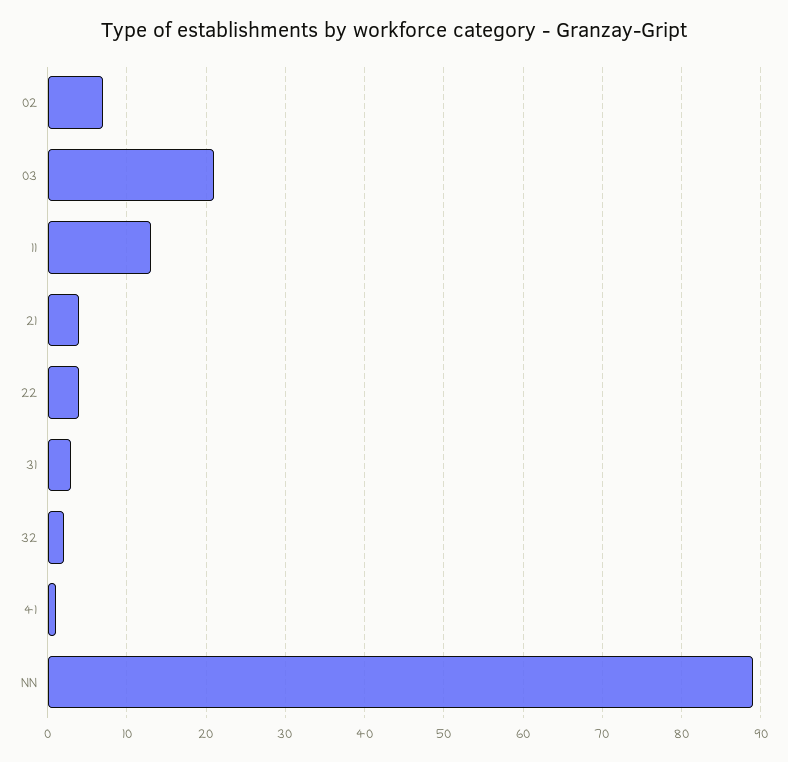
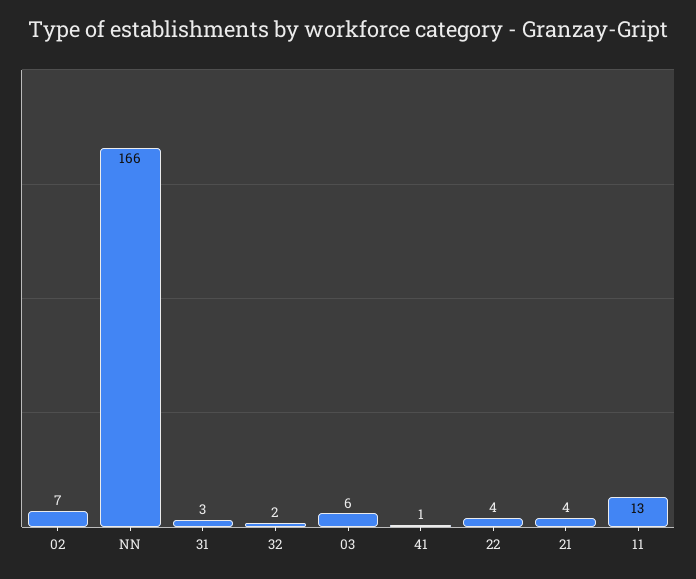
  {
    "02": 7,
-   "03": 21,
+   "03": 6,
    "11": 13,
    "21": 4,
    "22": 4,
    "31": 3,
    "32": 2,
    "41": 1,
-   "NN": 89
+   "NN": 166
  }

